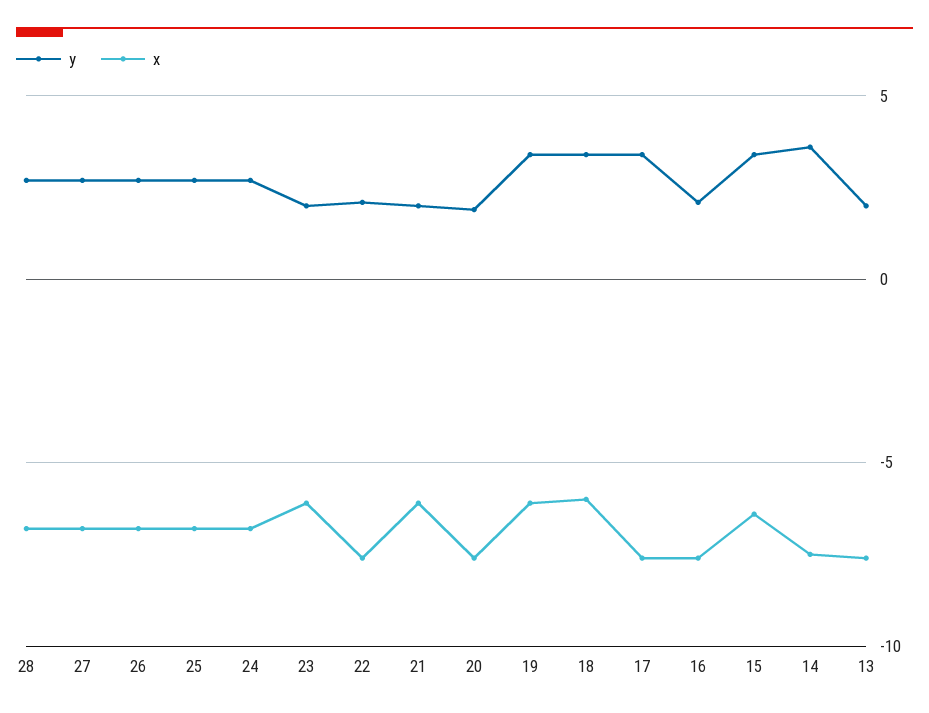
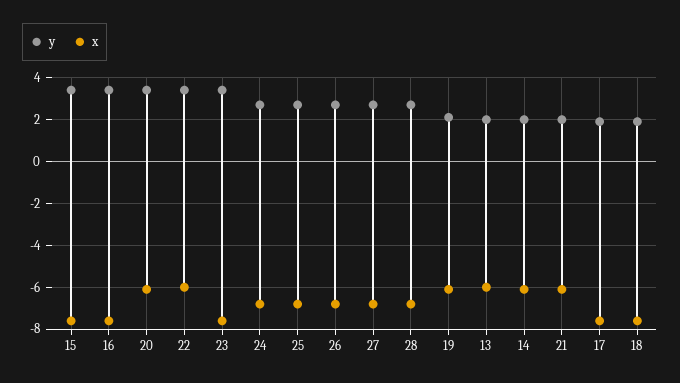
  {
    "y": {
      "28": 2.5,
      "27": 2.5,
      "26": 2.5,
      "25": 2.5,
      "24": 2.5,
-     "23": 2,
+     "23": 3.5,
-     "22": 2,
+     "22": 3.5,
      "21": 2,
-     "20": 2,
+     "20": 3.5,
-     "19": 3.5,
+     "19": 2,
-     "18": 3.5,
+     "18": 2,
-     "17": 3.5,
+     "17": 2,
-     "16": 2,
+     "16": 3.5,
      "15": 3.5,
-     "14": 3.5,
+     "14": 2,
      "13": 2
    },
    "x": {
      "28": -7,
      "27": -7,
      "26": -7,
      "25": -7,
      "24": -7,
-     "23": -6,
+     "23": -7.5,
-     "22": -7.5,
+     "22": -6,
      "21": -6,
-     "20": -7.5,
+     "20": -6,
      "19": -6,
-     "18": -6,
+     "18": -7.5,
      "17": -7.5,
      "16": -7.5,
-     "15": -6.5,
+     "15": -7.5,
-     "14": -7.5,
+     "14": -6,
-     "13": -7.5
+     "13": -6
    }
  }

